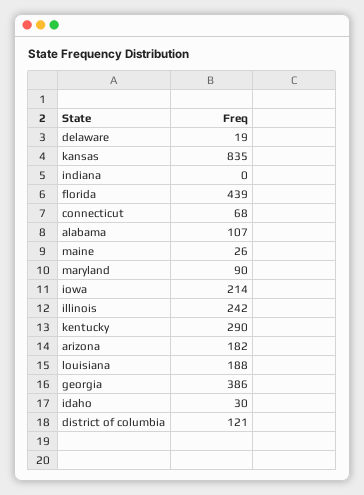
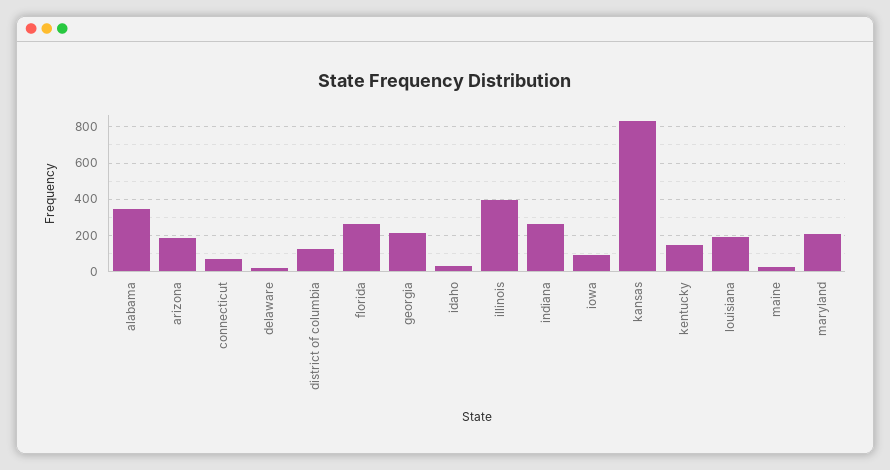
  {
    "delaware": 19,
    "kansas": 835,
-   "indiana": 0,
+   "indiana": 250,
-   "florida": 439,
+   "florida": 250,
    "connecticut": 68,
-   "alabama": 107,
+   "alabama": 350,
    "maine": 26,
-   "maryland": 90,
+   "maryland": 200,
-   "iowa": 214,
+   "iowa": 100,
-   "illinois": 242,
+   "illinois": 400,
-   "kentucky": 290,
+   "kentucky": 150,
    "arizona": 182,
    "louisiana": 188,
-   "georgia": 386,
+   "georgia": 200,
    "idaho": 30,
    "district of columbia": 121
  }

